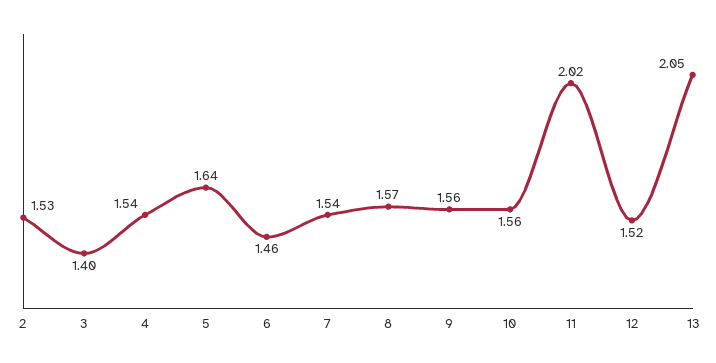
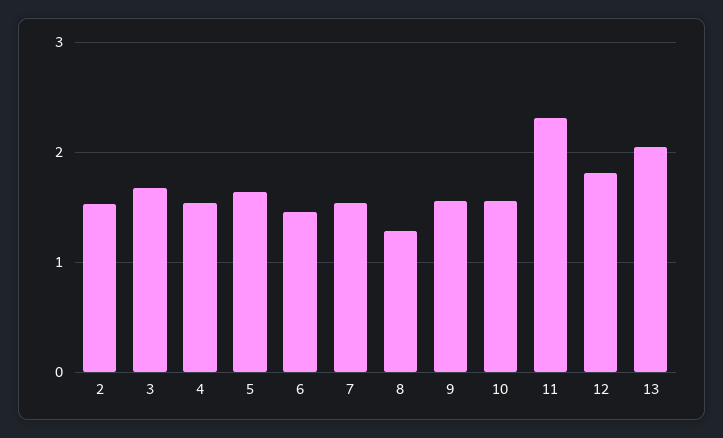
  {
    "2": 1.53,
-   "3": 1.4,
+   "3": 1.7,
    "4": 1.54,
    "5": 1.64,
    "6": 1.46,
    "7": 1.54,
-   "8": 1.57,
+   "8": 1.3,
    "9": 1.56,
    "10": 1.56,
-   "11": 2.02,
+   "11": 2.3,
-   "12": 1.52,
+   "12": 1.8,
    "13": 2.05
  }

